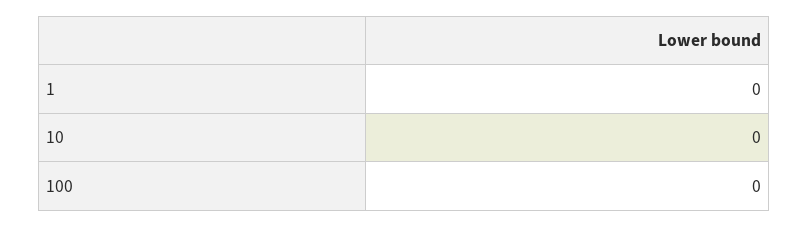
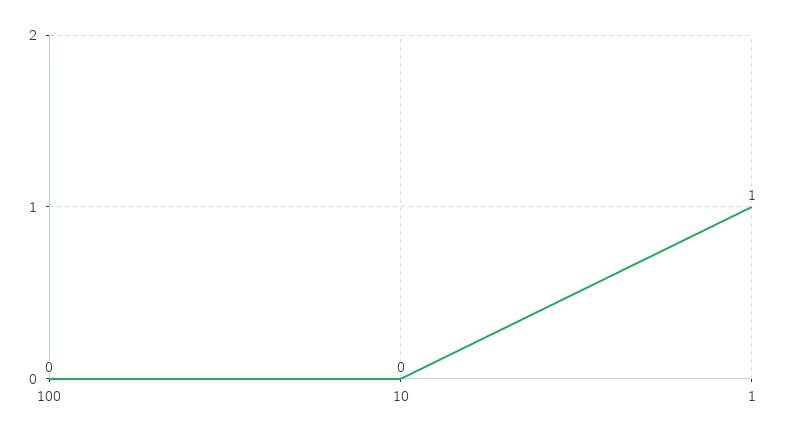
  {
-   "1": 0,
+   "1": 1,
    "10": 0,
    "100": 0
  }

